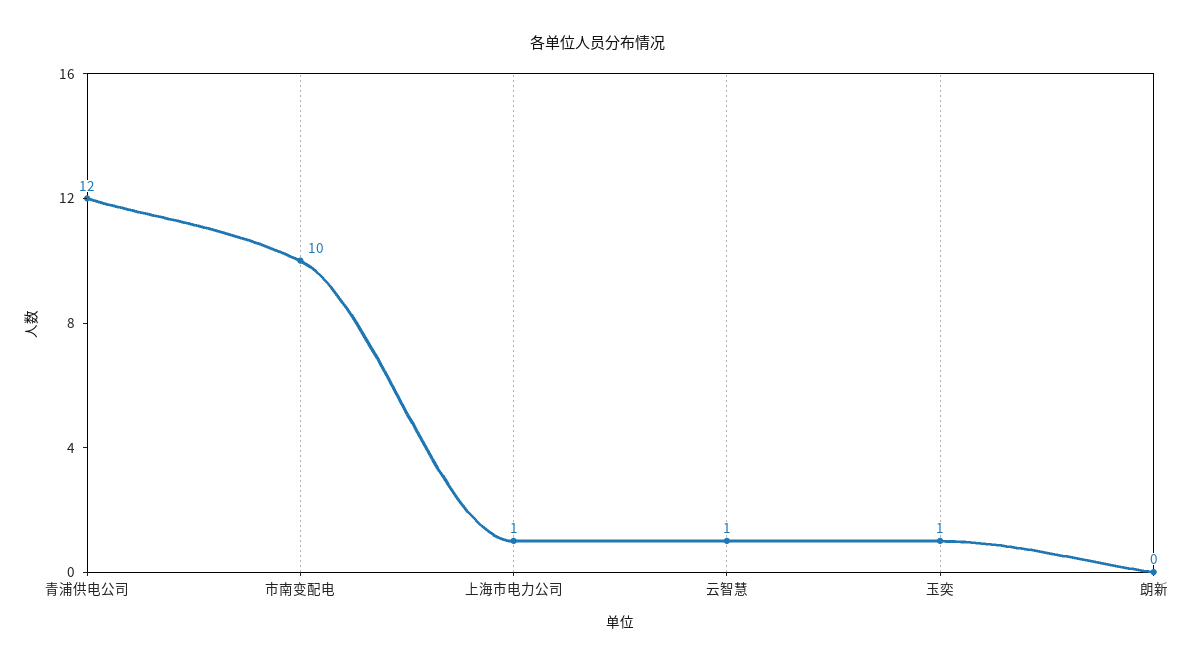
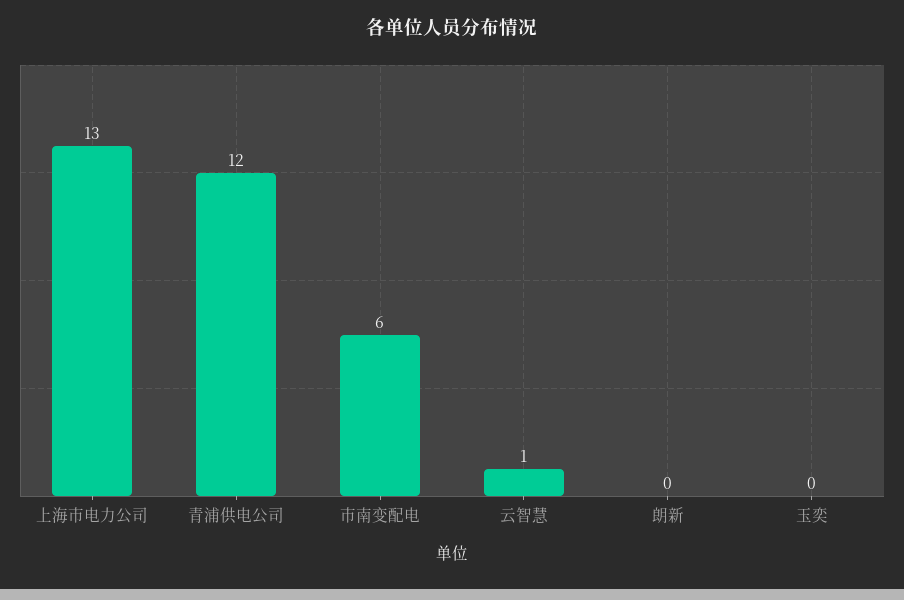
  {
    "青浦供电公司": 12,
-   "市南变配电": 10,
+   "市南变配电": 6,
-   "上海市电力公司": 1,
+   "上海市电力公司": 13,
    "云智慧": 1,
-   "玉奕": 1,
+   "玉奕": 0,
    "朗新": 0
  }

